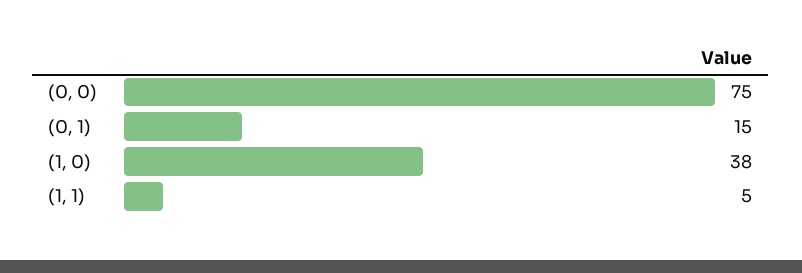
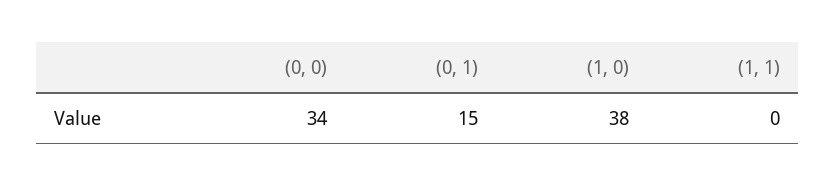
  {
-   "(0, 0)": 75,
+   "(0, 0)": 34,
    "(0, 1)": 15,
    "(1, 0)": 38,
-   "(1, 1)": 5
+   "(1, 1)": 0
  }

